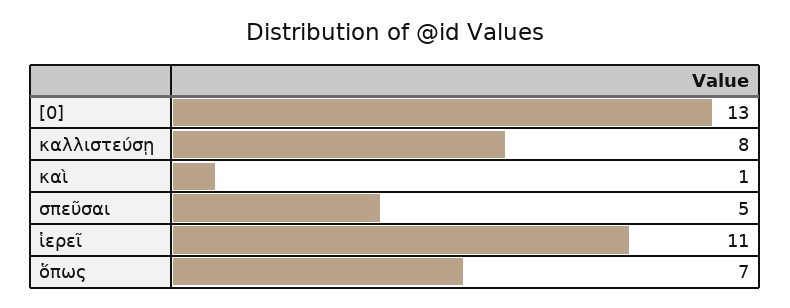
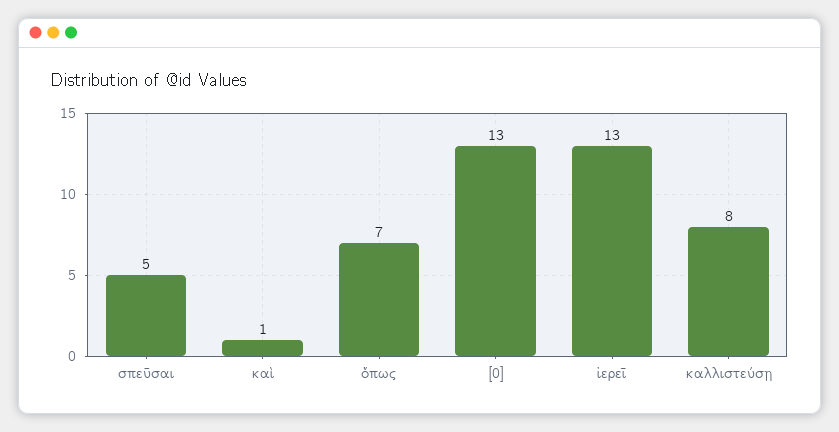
  {
    "[0]": 13,
    "καλλιστεύσῃ": 8,
    "καὶ": 1,
    "σπεῦσαι": 5,
-   "ἱερεῖ": 11,
+   "ἱερεῖ": 13,
    "ὅπως": 7
  }

